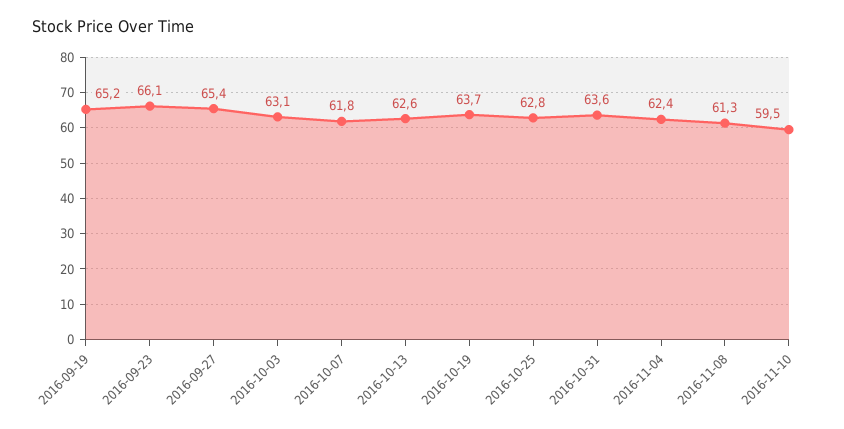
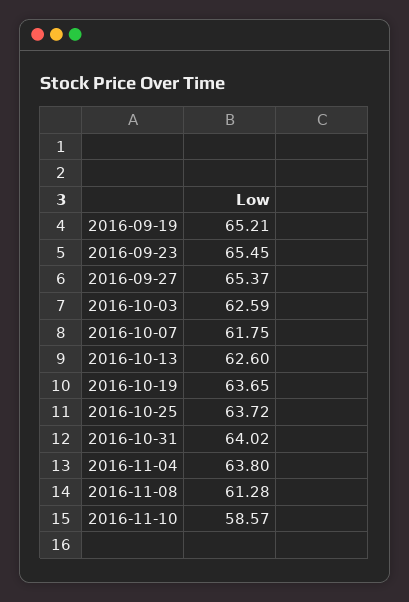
  {
    "2016-09-19": 65.21,
-   "2016-09-23": 66.1,
+   "2016-09-23": 65.45,
    "2016-09-27": 65.37,
-   "2016-10-03": 63.1,
+   "2016-10-03": 62.59,
    "2016-10-07": 61.75,
    "2016-10-13": 62.6,
    "2016-10-19": 63.65,
-   "2016-10-25": 62.8,
+   "2016-10-25": 63.72,
-   "2016-10-31": 63.6,
+   "2016-10-31": 64.02,
-   "2016-11-04": 62.4,
+   "2016-11-04": 63.8,
    "2016-11-08": 61.28,
-   "2016-11-10": 59.5
+   "2016-11-10": 58.57
  }

